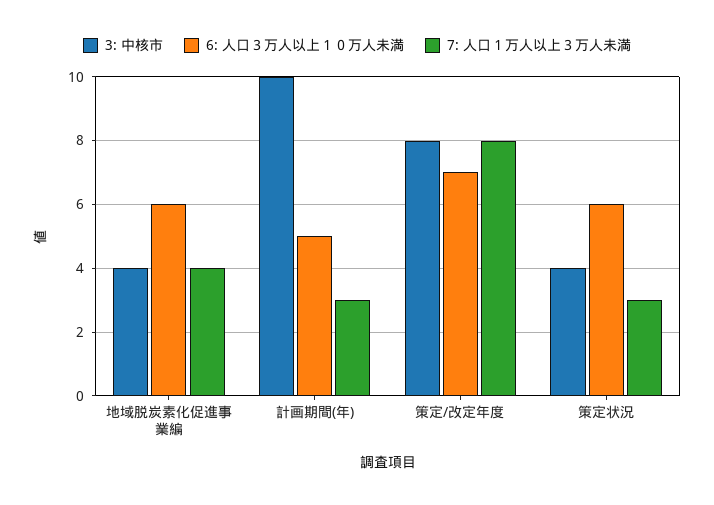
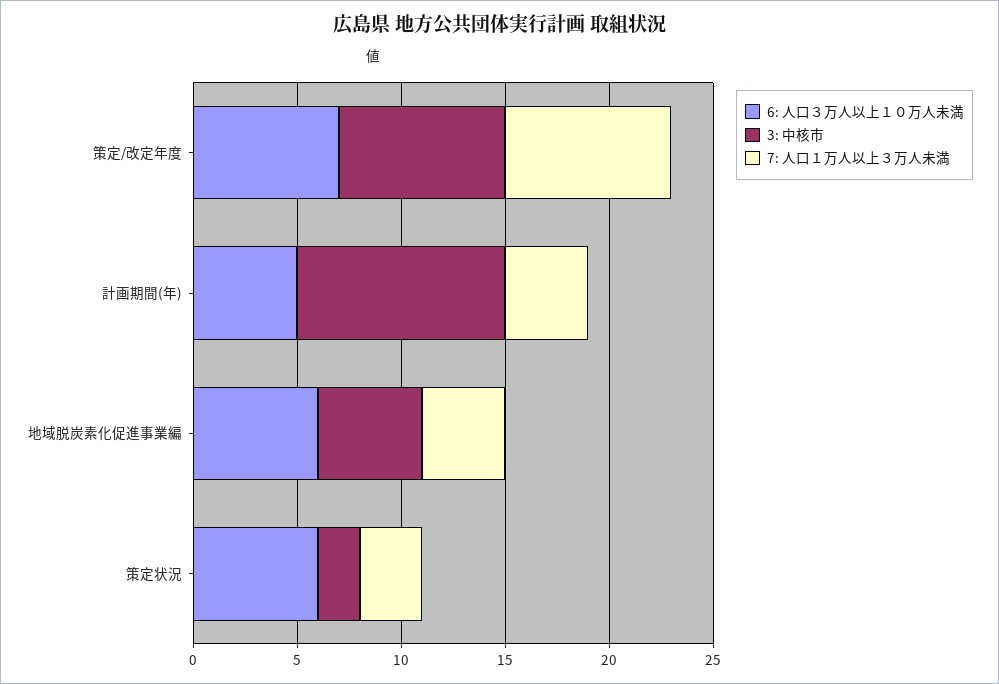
  {
    "3: 中核市": {
-     "地域脱炭素化促進事業編": 4,
+     "地域脱炭素化促進事業編": 5,
      "計画期間(年)": 10,
      "策定/改定年度": 8,
-     "策定状況": 4
+     "策定状況": 2
    },
    "6: 人口３万人以上１０万人未満": {
      "地域脱炭素化促進事業編": 6,
      "計画期間(年)": 5,
      "策定/改定年度": 7,
      "策定状況": 6
    },
    "7: 人口１万人以上３万人未満": {
      "地域脱炭素化促進事業編": 4,
-     "計画期間(年)": 3,
+     "計画期間(年)": 4,
      "策定/改定年度": 8,
      "策定状況": 3
    }
  }

